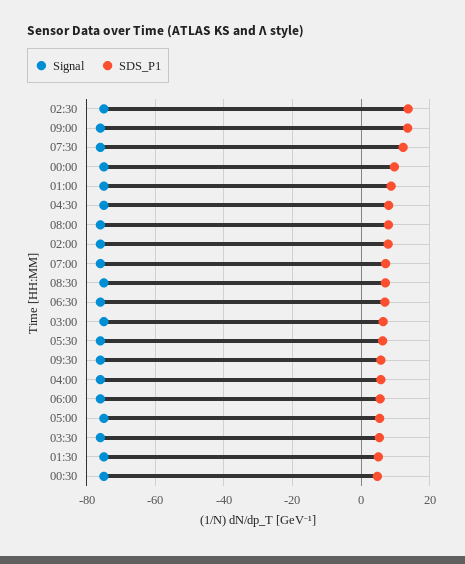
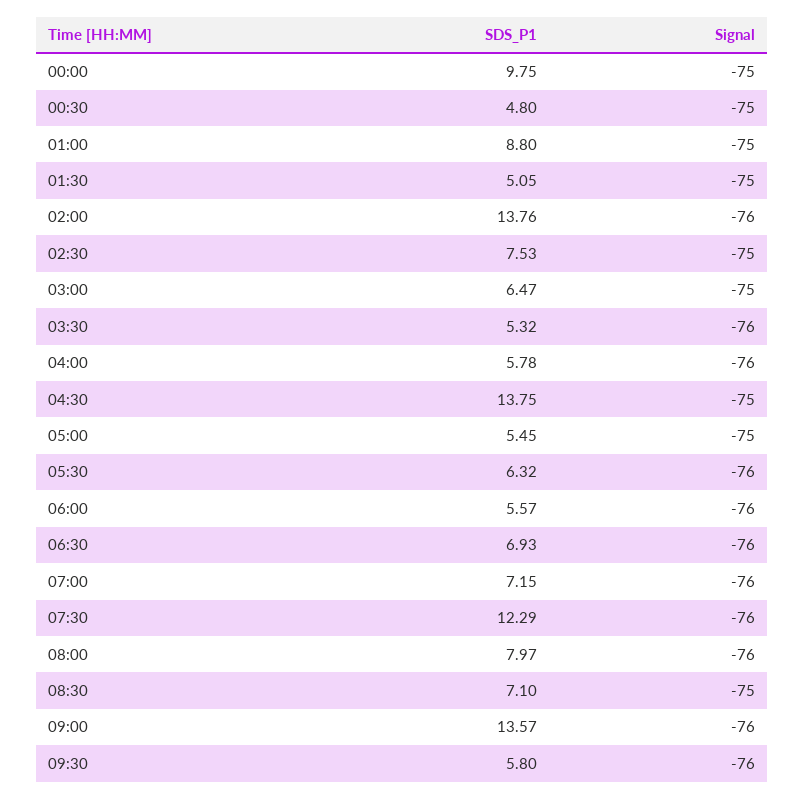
  {
    "Signal": {
      "02:30": -75,
      "09:00": -76,
      "07:30": -76,
      "00:00": -75,
      "01:00": -75,
      "04:30": -75,
      "08:00": -76,
      "02:00": -76,
      "07:00": -76,
      "08:30": -75,
      "06:30": -76,
      "03:00": -75,
      "05:30": -76,
      "09:30": -76,
      "04:00": -76,
      "06:00": -76,
      "05:00": -75,
      "03:30": -76,
      "01:30": -75,
      "00:30": -75
    },
    "SDS_P1": {
-     "02:30": 14,
+     "02:30": 7.53,
      "09:00": 13.57,
      "07:30": 12.29,
      "00:00": 9.75,
      "01:00": 8.8,
-     "04:30": 8,
+     "04:30": 13.75,
      "08:00": 7.97,
-     "02:00": 8,
+     "02:00": 13.76,
      "07:00": 7.15,
      "08:30": 7.1,
      "06:30": 6.93,
      "03:00": 6.47,
      "05:30": 6.32,
      "09:30": 5.8,
      "04:00": 5.78,
      "06:00": 5.57,
      "05:00": 5.45,
      "03:30": 5.32,
      "01:30": 5.05,
      "00:30": 4.8
    }
  }

